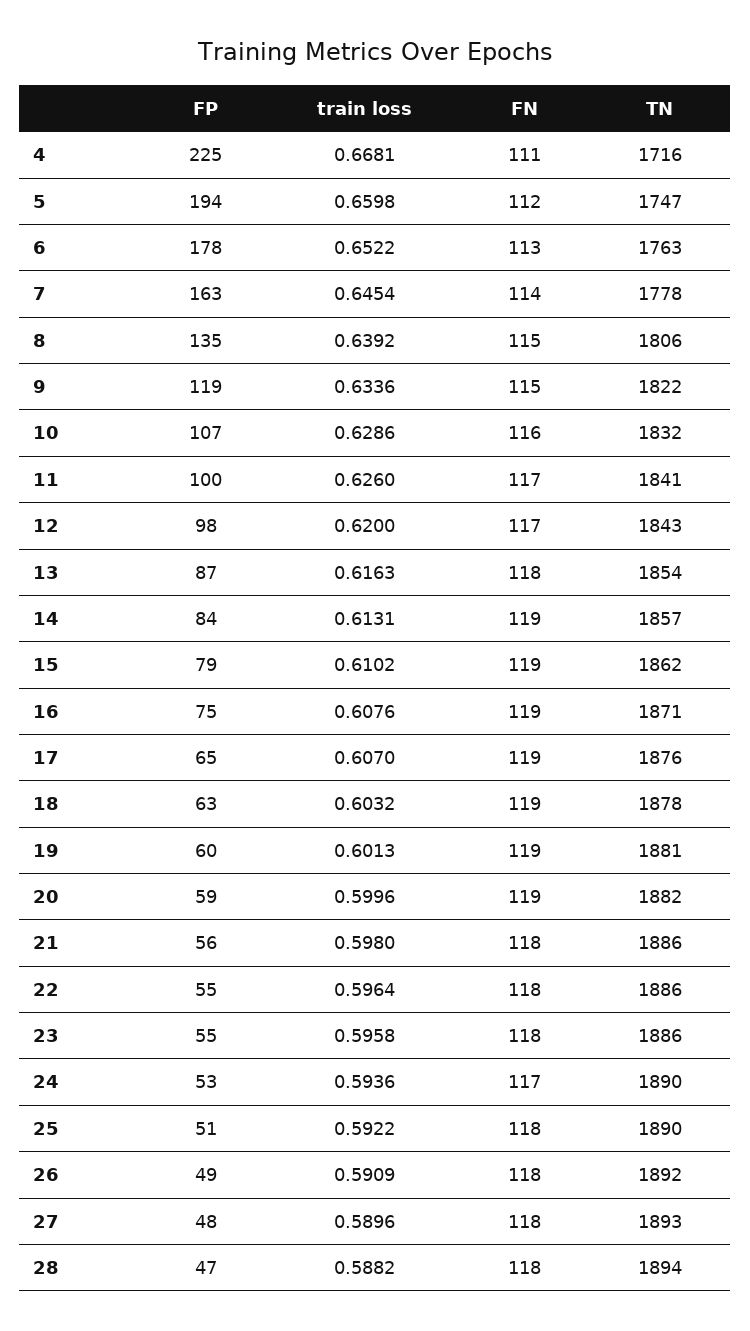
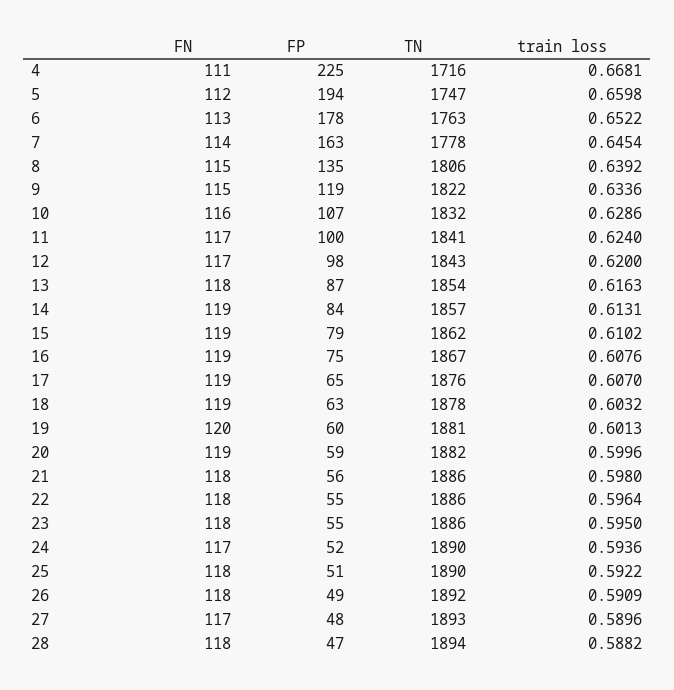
  {
    "FP": {
      "4": 225,
      "5": 194,
      "6": 178,
      "7": 163,
      "8": 135,
      "9": 119,
      "10": 107,
      "11": 100,
      "12": 98,
      "13": 87,
      "14": 84,
      "15": 79,
      "16": 75,
      "17": 65,
      "18": 63,
      "19": 60,
      "20": 59,
      "21": 56,
      "22": 55,
      "23": 55,
-     "24": 53,
+     "24": 52,
      "25": 51,
      "26": 49,
      "27": 48,
      "28": 47
    },
    "train loss": {
      "4": 0.6681,
      "5": 0.6598,
      "6": 0.6522,
      "7": 0.6454,
      "8": 0.6392,
      "9": 0.6336,
      "10": 0.6286,
-     "11": 0.626,
+     "11": 0.624,
      "12": 0.62,
      "13": 0.6163,
      "14": 0.6131,
      "15": 0.6102,
      "16": 0.6076,
      "17": 0.607,
      "18": 0.6032,
      "19": 0.6013,
      "20": 0.5996,
      "21": 0.598,
      "22": 0.5964,
-     "23": 0.5958,
+     "23": 0.595,
      "24": 0.5936,
      "25": 0.5922,
      "26": 0.5909,
      "27": 0.5896,
      "28": 0.5882
    },
    "FN": {
      "4": 111,
      "5": 112,
      "6": 113,
      "7": 114,
      "8": 115,
      "9": 115,
      "10": 116,
      "11": 117,
      "12": 117,
      "13": 118,
      "14": 119,
      "15": 119,
      "16": 119,
      "17": 119,
      "18": 119,
-     "19": 119,
+     "19": 120,
      "20": 119,
      "21": 118,
      "22": 118,
      "23": 118,
      "24": 117,
      "25": 118,
      "26": 118,
-     "27": 118,
+     "27": 117,
      "28": 118
    },
    "TN": {
      "4": 1716,
      "5": 1747,
      "6": 1763,
      "7": 1778,
      "8": 1806,
      "9": 1822,
      "10": 1832,
      "11": 1841,
      "12": 1843,
      "13": 1854,
      "14": 1857,
      "15": 1862,
-     "16": 1871,
+     "16": 1867,
      "17": 1876,
      "18": 1878,
      "19": 1881,
      "20": 1882,
      "21": 1886,
      "22": 1886,
      "23": 1886,
      "24": 1890,
      "25": 1890,
      "26": 1892,
      "27": 1893,
      "28": 1894
    }
  }

